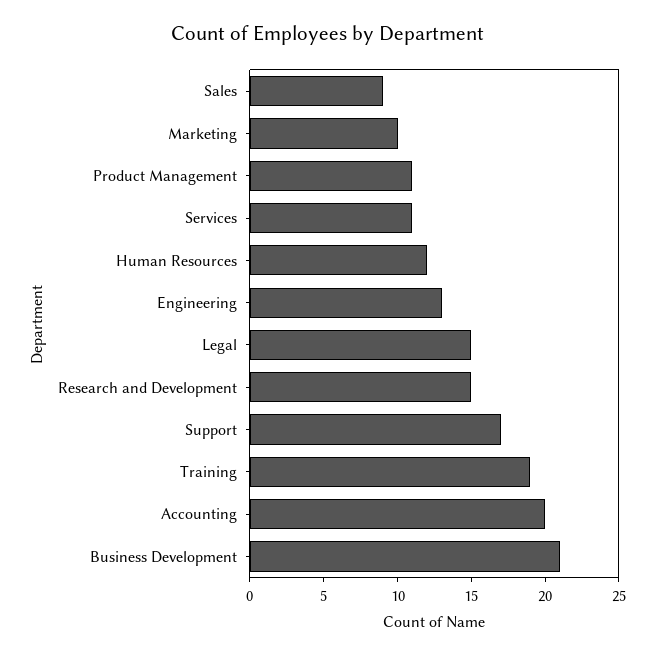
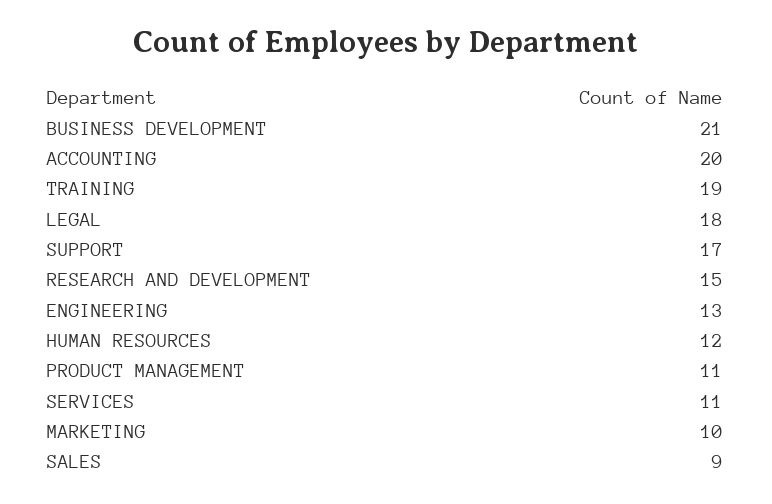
  {
    "Sales": 9,
    "Marketing": 10,
    "Product Management": 11,
    "Services": 11,
    "Human Resources": 12,
    "Engineering": 13,
-   "Legal": 15,
+   "Legal": 18,
    "Research and Development": 15,
    "Support": 17,
    "Training": 19,
    "Accounting": 20,
    "Business Development": 21
  }

